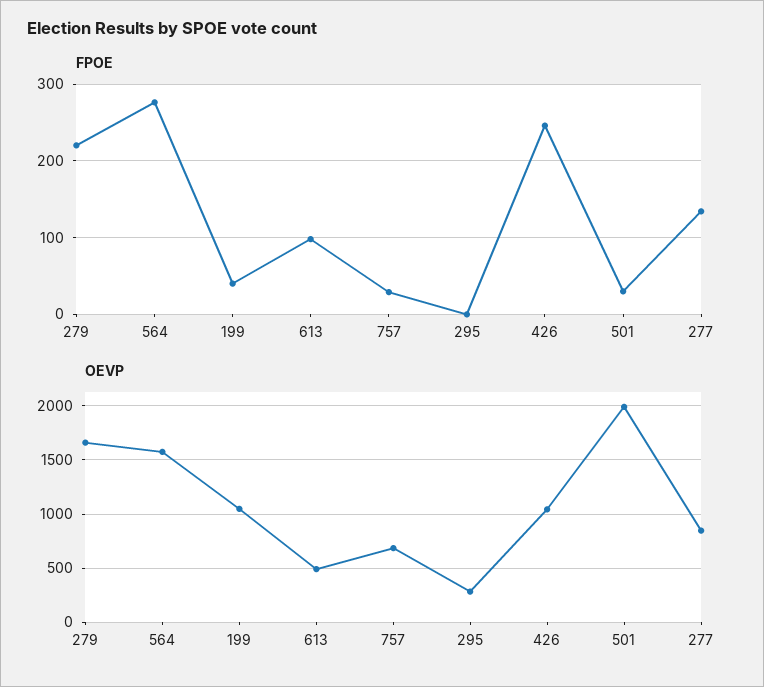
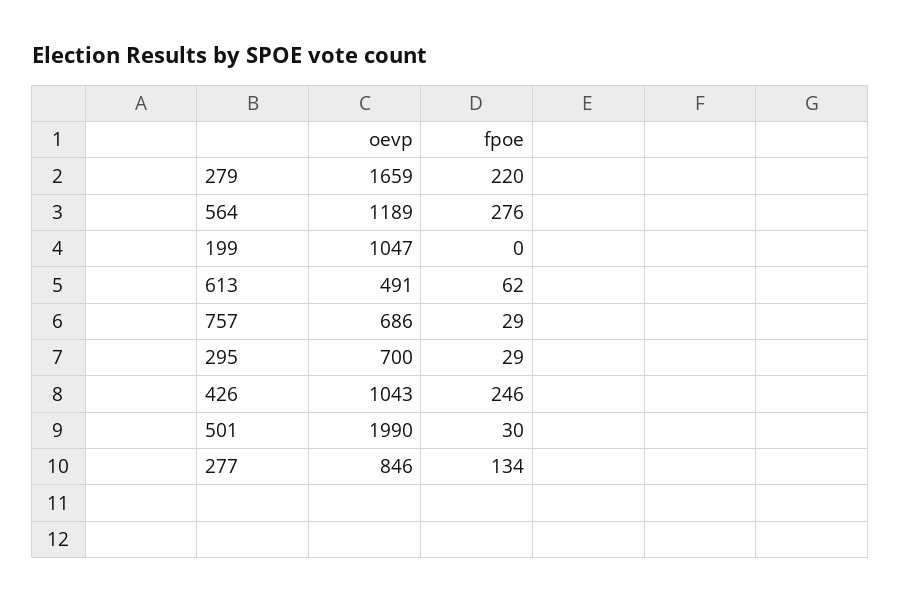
  {
    "FPOE": {
      "279": 220,
      "564": 276,
-     "199": 40,
+     "199": 0,
-     "613": 100,
+     "613": 62,
      "757": 29,
-     "295": 0,
+     "295": 29,
      "426": 246,
      "501": 30,
      "277": 134
    },
    "OEVP": {
      "279": 1659,
-     "564": 1600,
+     "564": 1189,
      "199": 1047,
      "613": 491,
      "757": 686,
-     "295": 300,
+     "295": 700,
      "426": 1043,
      "501": 1990,
      "277": 846
    }
  }

